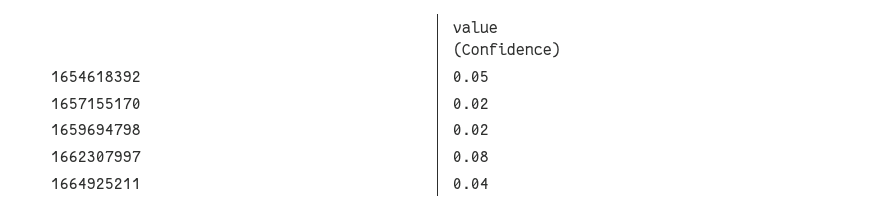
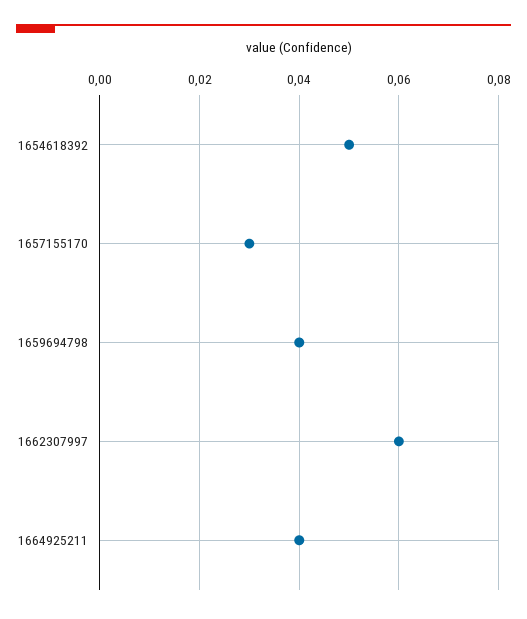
  {
    "1654618392": 0.05,
-   "1657155170": 0.02,
+   "1657155170": 0.03,
-   "1659694798": 0.02,
+   "1659694798": 0.04,
-   "1662307997": 0.08,
+   "1662307997": 0.06,
    "1664925211": 0.04
  }

